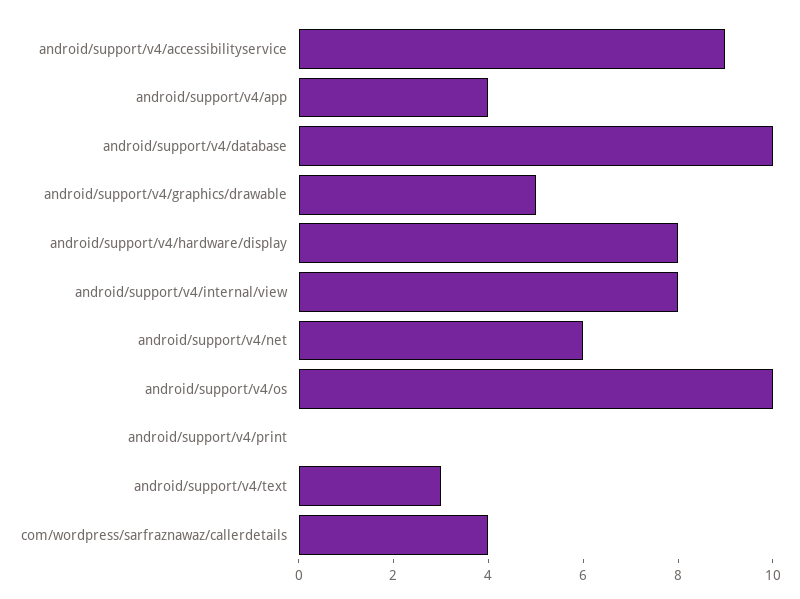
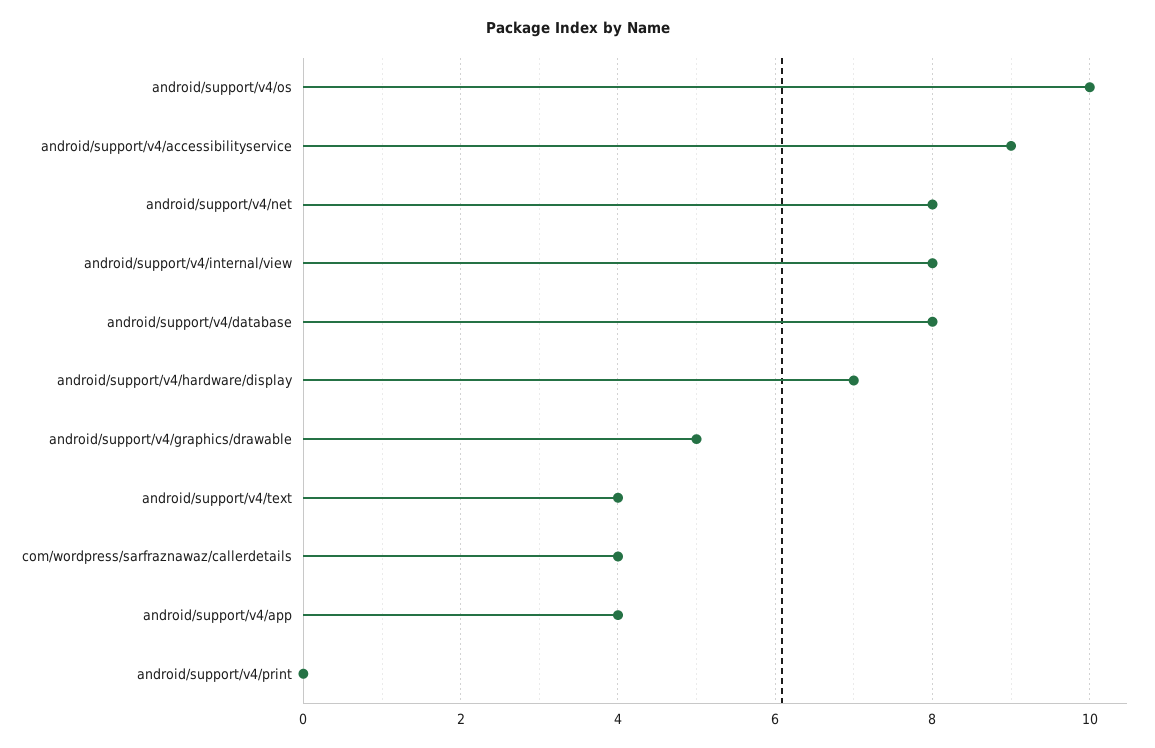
  {
    "android/support/v4/accessibilityservice": 9,
    "android/support/v4/app": 4,
-   "android/support/v4/database": 10,
+   "android/support/v4/database": 8,
    "android/support/v4/graphics/drawable": 5,
-   "android/support/v4/hardware/display": 8,
+   "android/support/v4/hardware/display": 7,
    "android/support/v4/internal/view": 8,
-   "android/support/v4/net": 6,
+   "android/support/v4/net": 8,
    "android/support/v4/os": 10,
    "android/support/v4/print": 0,
-   "android/support/v4/text": 3,
+   "android/support/v4/text": 4,
    "com/wordpress/sarfraznawaz/callerdetails": 4
  }

